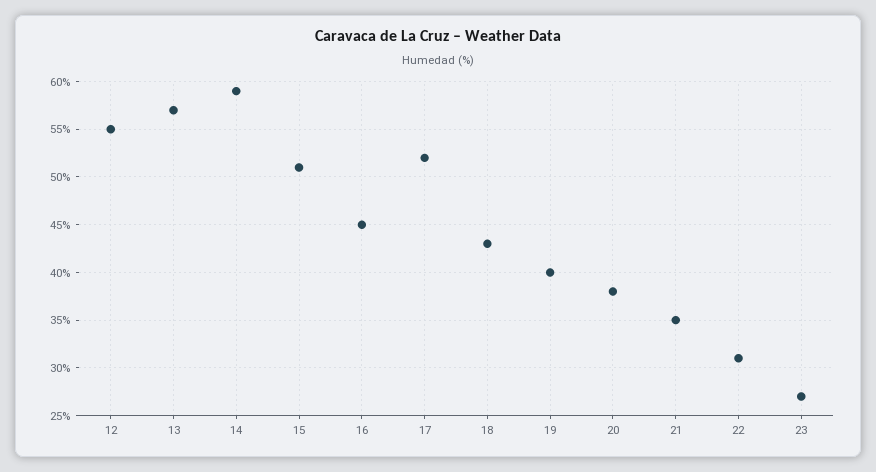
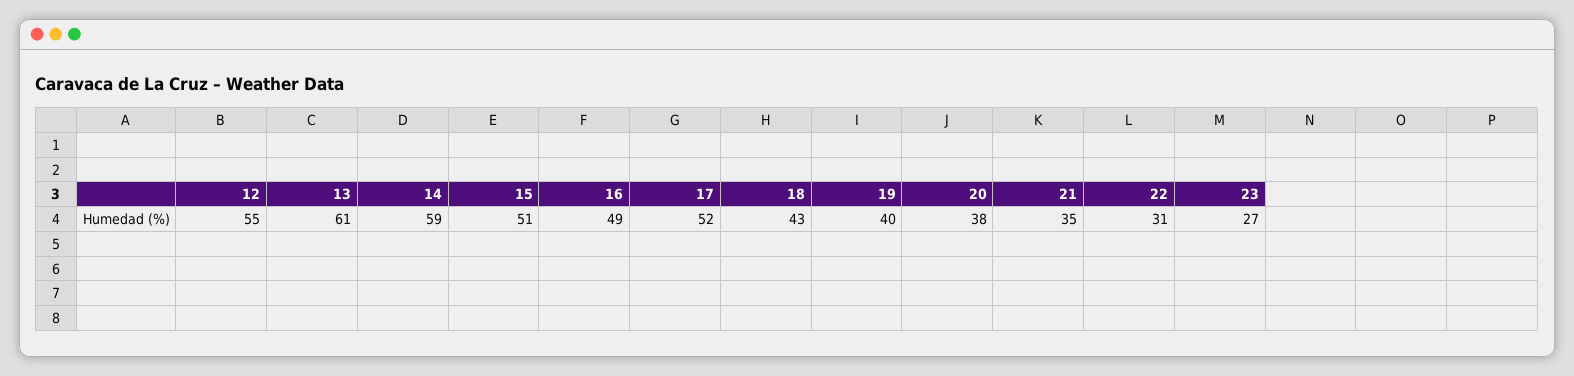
  {
    "12": 55,
-   "13": 57,
+   "13": 61,
    "14": 59,
    "15": 51,
-   "16": 45,
+   "16": 49,
    "17": 52,
    "18": 43,
    "19": 40,
    "20": 38,
    "21": 35,
    "22": 31,
    "23": 27
  }

